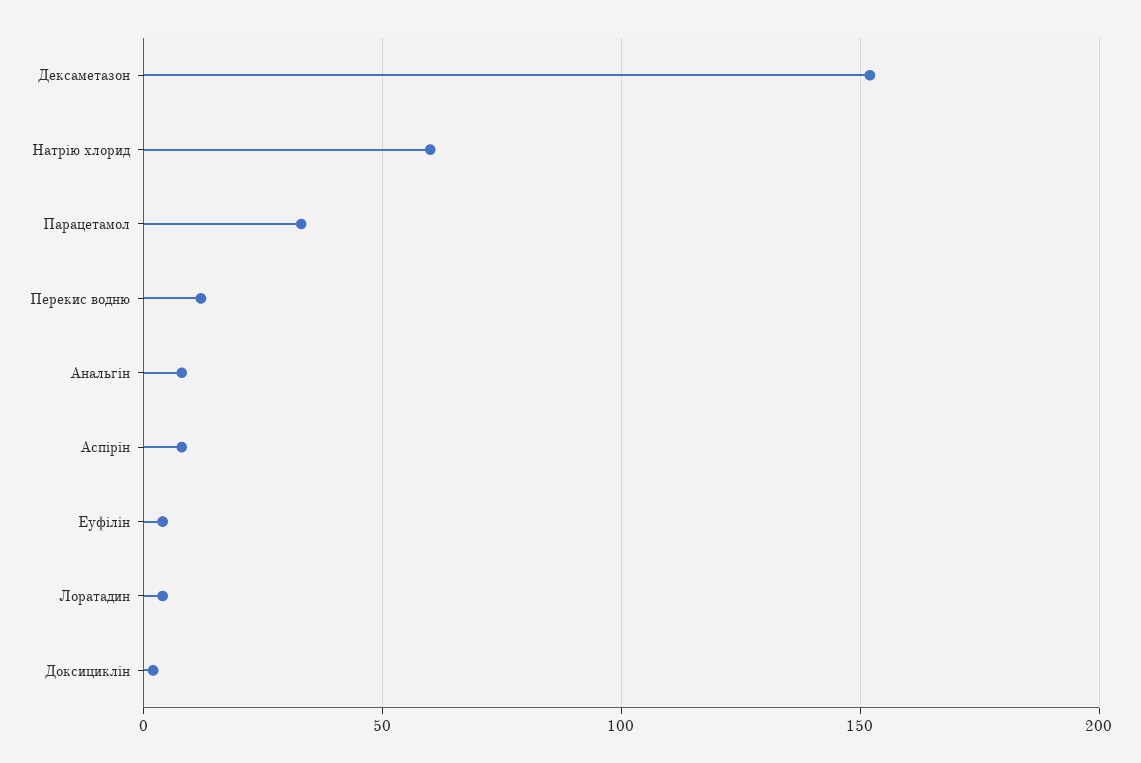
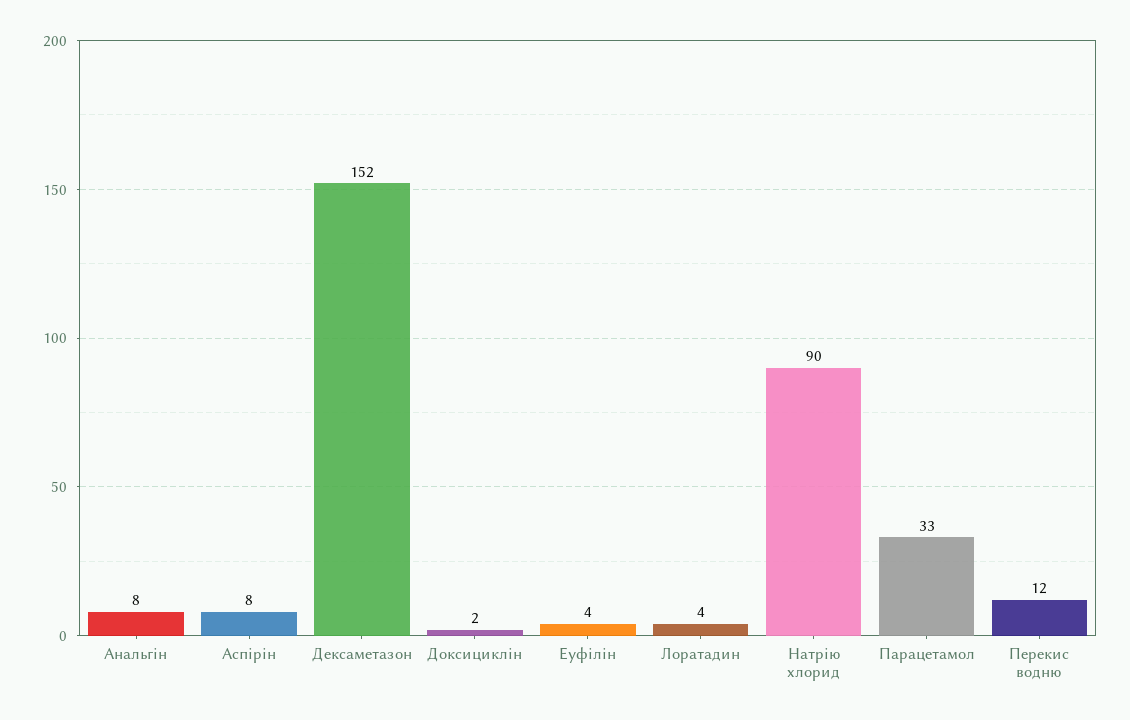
  {
    "Дексаметазон": 152,
-   "Натрію хлорид": 60,
+   "Натрію хлорид": 90,
    "Парацетамол": 33,
    "Перекис водню": 12,
    "Анальгін": 8,
    "Аспірін": 8,
    "Еуфілін": 4,
    "Лоратадин": 4,
    "Доксициклін": 2
  }

